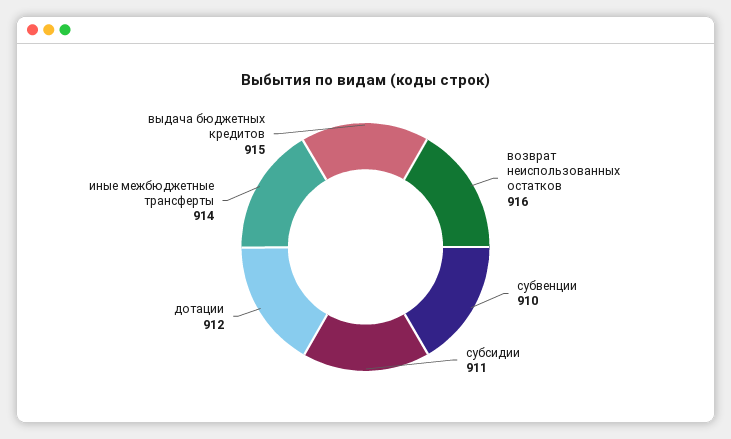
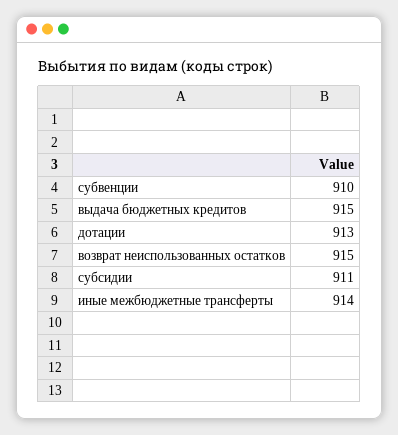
  {
-   "возврат неиспользованных остатков": 916,
+   "возврат неиспользованных остатков": 915,
    "субвенции": 910,
    "субсидии": 911,
-   "дотации": 912,
+   "дотации": 913,
    "иные межбюджетные трансферты": 914,
    "выдача бюджетных кредитов": 915
  }

